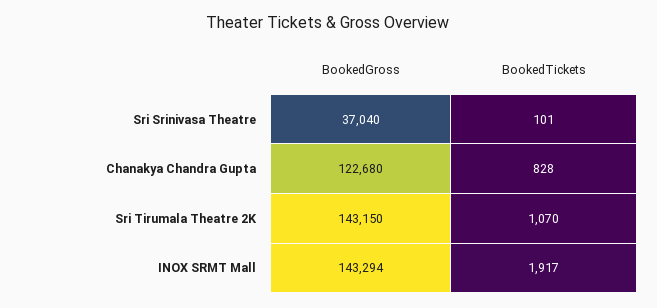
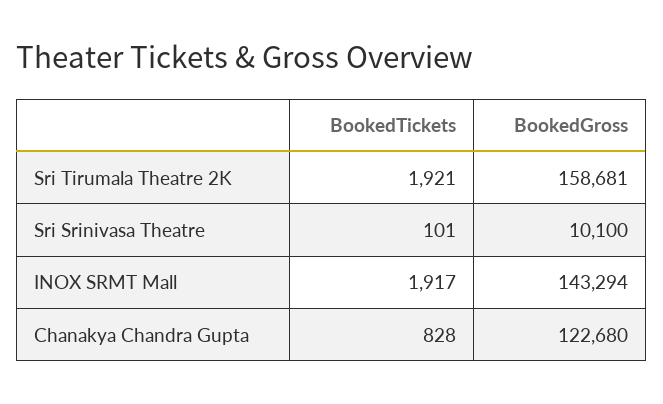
  {
    "BookedGross": {
-     "Sri Srinivasa Theatre": 37040,
+     "Sri Srinivasa Theatre": 10100,
      "Chanakya Chandra Gupta": 122680,
-     "Sri Tirumala Theatre 2K": 143150,
+     "Sri Tirumala Theatre 2K": 158681,
      "INOX SRMT Mall": 143294
    },
    "BookedTickets": {
      "Sri Srinivasa Theatre": 101,
      "Chanakya Chandra Gupta": 828,
-     "Sri Tirumala Theatre 2K": 1070,
+     "Sri Tirumala Theatre 2K": 1921,
      "INOX SRMT Mall": 1917
    }
  }

